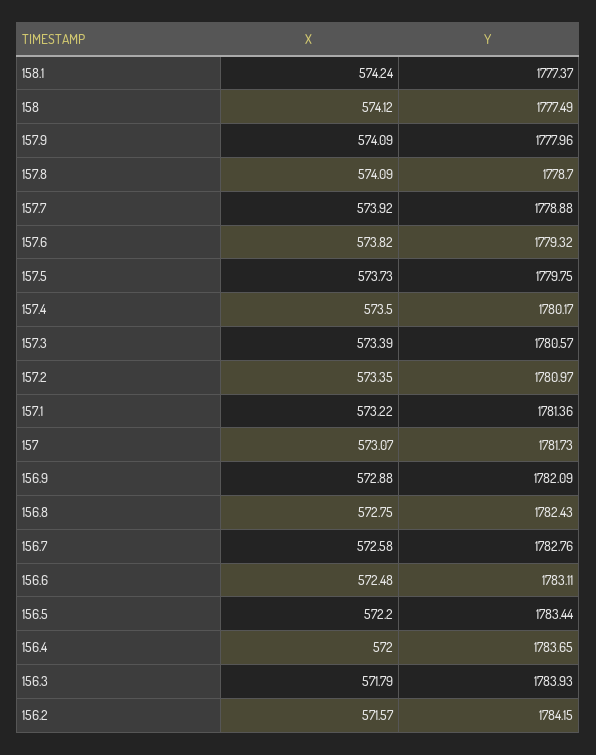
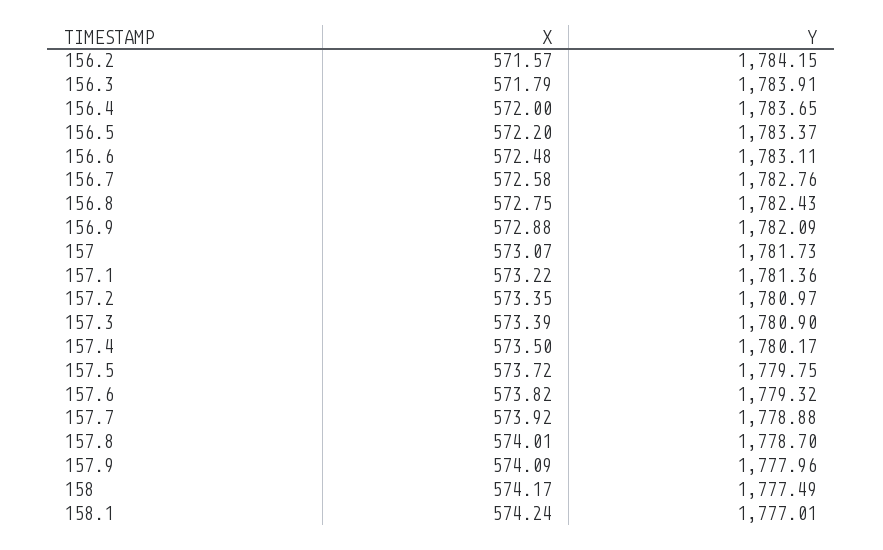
  {
    "X": {
      "158.1": 574.24,
-     "158": 574.12,
+     "158": 574.17,
      "157.9": 574.09,
-     "157.8": 574.09,
+     "157.8": 574.01,
      "157.7": 573.92,
      "157.6": 573.82,
-     "157.5": 573.73,
+     "157.5": 573.72,
      "157.4": 573.5,
      "157.3": 573.39,
      "157.2": 573.35,
      "157.1": 573.22,
      "157": 573.07,
      "156.9": 572.88,
      "156.8": 572.75,
      "156.7": 572.58,
      "156.6": 572.48,
      "156.5": 572.2,
      "156.4": 572,
      "156.3": 571.79,
      "156.2": 571.57
    },
    "Y": {
-     "158.1": 1777.37,
+     "158.1": 1777.01,
      "158": 1777.49,
      "157.9": 1777.96,
      "157.8": 1778.7,
      "157.7": 1778.88,
      "157.6": 1779.32,
      "157.5": 1779.75,
      "157.4": 1780.17,
-     "157.3": 1780.57,
+     "157.3": 1780.9,
      "157.2": 1780.97,
      "157.1": 1781.36,
      "157": 1781.73,
      "156.9": 1782.09,
      "156.8": 1782.43,
      "156.7": 1782.76,
      "156.6": 1783.11,
-     "156.5": 1783.44,
+     "156.5": 1783.37,
      "156.4": 1783.65,
-     "156.3": 1783.93,
+     "156.3": 1783.91,
      "156.2": 1784.15
    }
  }

